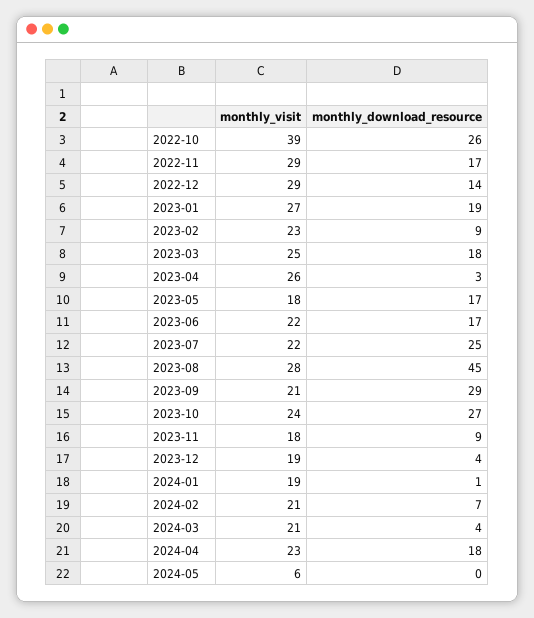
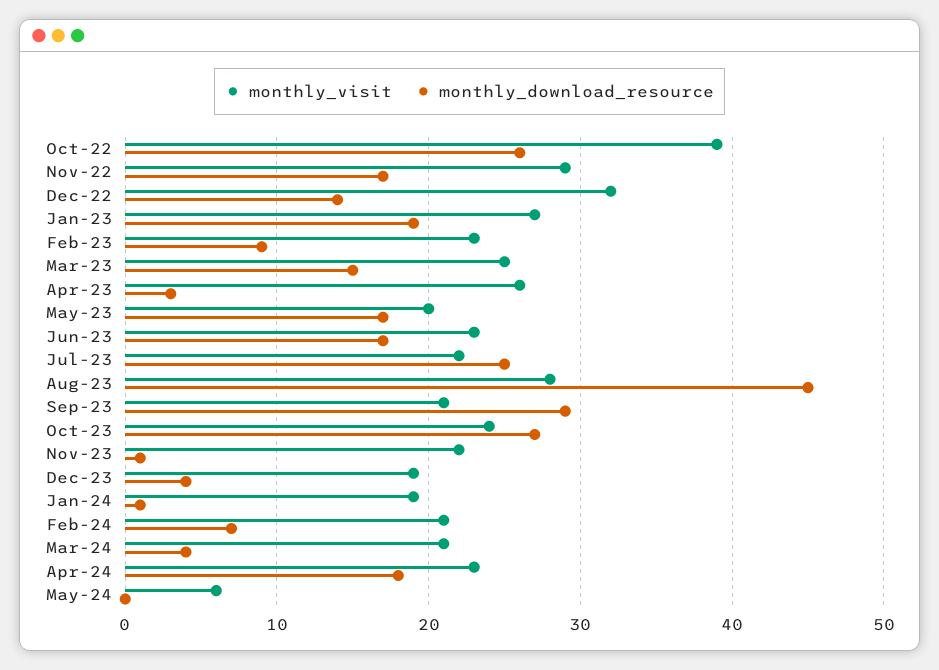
  {
    "monthly_visit": {
      "2022-10": 39,
      "2022-11": 29,
-     "2022-12": 29,
+     "2022-12": 32,
      "2023-01": 27,
      "2023-02": 23,
      "2023-03": 25,
      "2023-04": 26,
-     "2023-05": 18,
+     "2023-05": 20,
-     "2023-06": 22,
+     "2023-06": 23,
      "2023-07": 22,
      "2023-08": 28,
      "2023-09": 21,
      "2023-10": 24,
-     "2023-11": 18,
+     "2023-11": 22,
      "2023-12": 19,
      "2024-01": 19,
      "2024-02": 21,
      "2024-03": 21,
      "2024-04": 23,
      "2024-05": 6
    },
    "monthly_download_resource": {
      "2022-10": 26,
      "2022-11": 17,
      "2022-12": 14,
      "2023-01": 19,
      "2023-02": 9,
-     "2023-03": 18,
+     "2023-03": 15,
      "2023-04": 3,
      "2023-05": 17,
      "2023-06": 17,
      "2023-07": 25,
      "2023-08": 45,
      "2023-09": 29,
      "2023-10": 27,
-     "2023-11": 9,
+     "2023-11": 1,
      "2023-12": 4,
      "2024-01": 1,
      "2024-02": 7,
      "2024-03": 4,
      "2024-04": 18,
      "2024-05": 0
    }
  }

